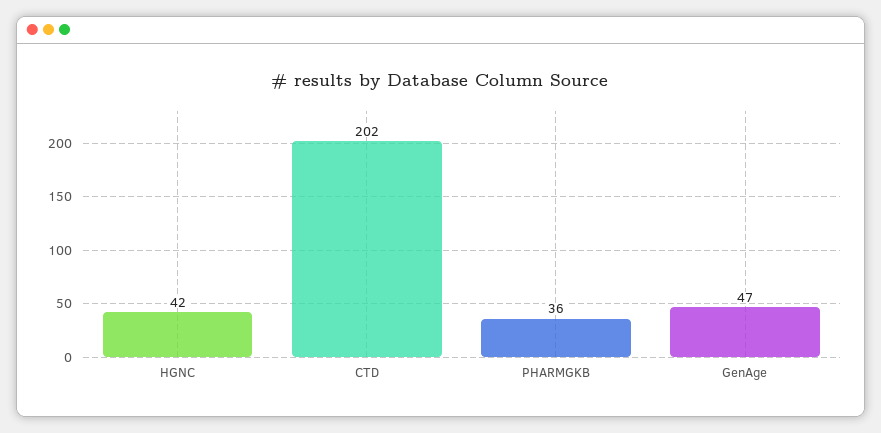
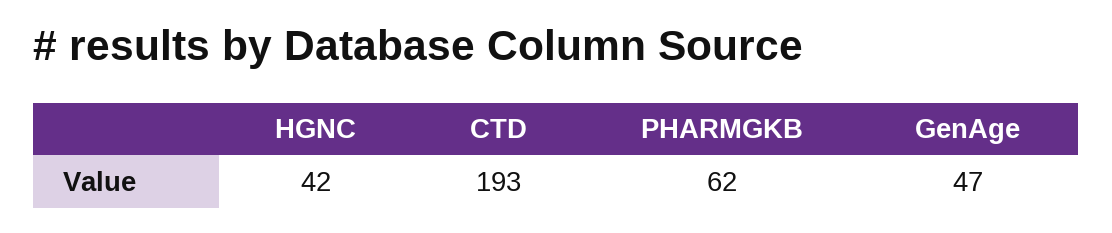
  {
    "HGNC": 42,
-   "CTD": 202,
+   "CTD": 193,
-   "PHARMGKB": 36,
+   "PHARMGKB": 62,
    "GenAge": 47
  }

